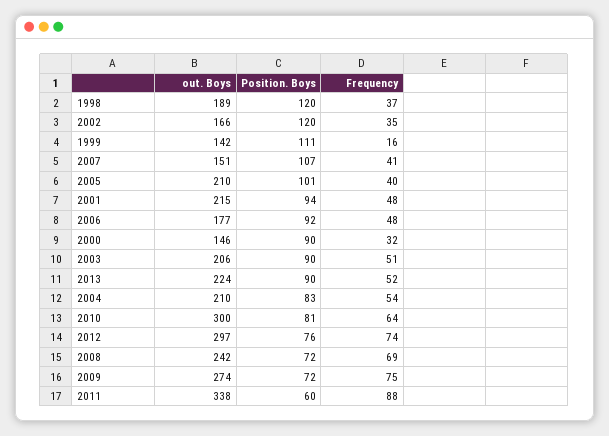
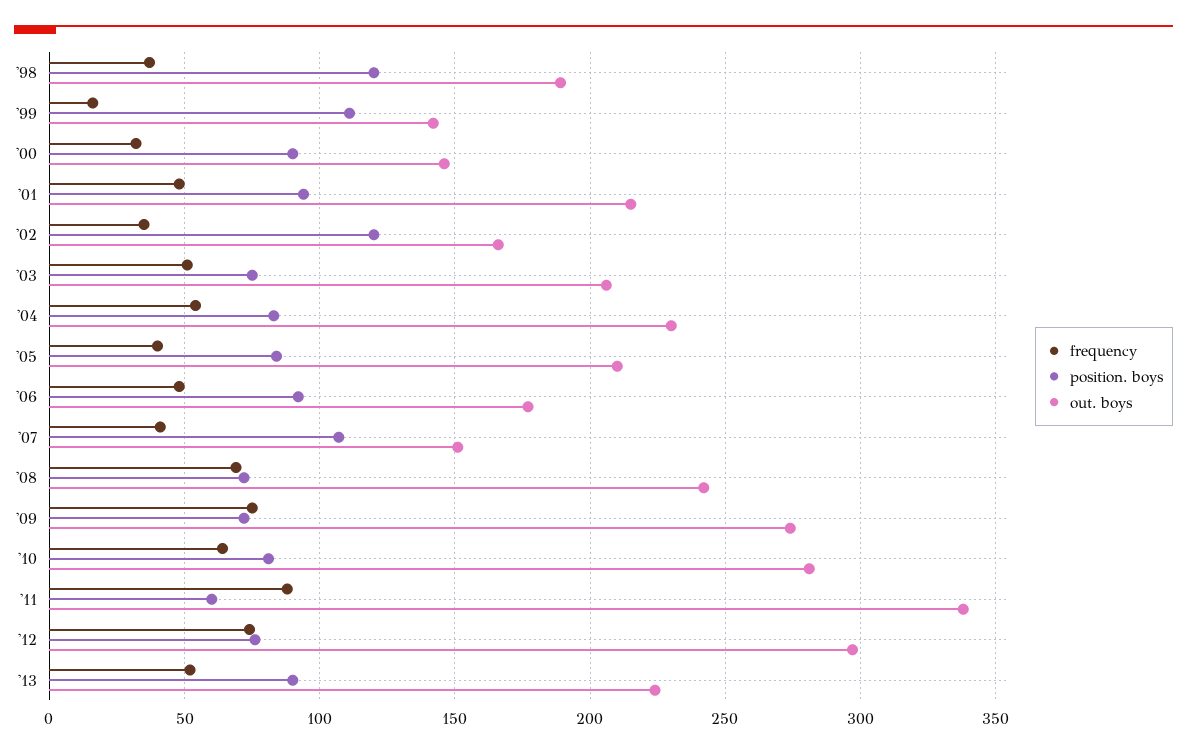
  {
    "out. Boys": {
      "1998": 189,
      "2002": 166,
      "1999": 142,
      "2007": 151,
      "2005": 210,
      "2001": 215,
      "2006": 177,
      "2000": 146,
      "2003": 206,
      "2013": 224,
-     "2004": 210,
+     "2004": 230,
-     "2010": 300,
+     "2010": 280,
      "2012": 297,
      "2008": 242,
      "2009": 274,
      "2011": 338
    },
    "Position. Boys": {
      "1998": 120,
      "2002": 120,
      "1999": 111,
      "2007": 107,
-     "2005": 101,
+     "2005": 85,
      "2001": 94,
      "2006": 92,
      "2000": 90,
-     "2003": 90,
+     "2003": 75,
      "2013": 90,
      "2004": 83,
      "2010": 81,
      "2012": 76,
      "2008": 72,
      "2009": 72,
      "2011": 60
    },
    "Frequency": {
      "1998": 37,
      "2002": 35,
      "1999": 16,
      "2007": 41,
      "2005": 40,
      "2001": 48,
      "2006": 48,
      "2000": 32,
      "2003": 51,
      "2013": 52,
      "2004": 54,
      "2010": 64,
      "2012": 74,
      "2008": 69,
      "2009": 75,
      "2011": 88
    }
  }

